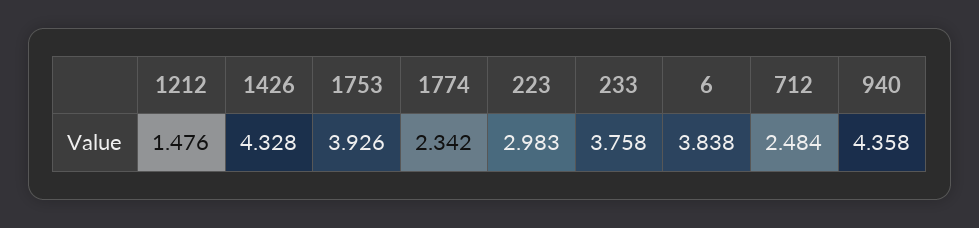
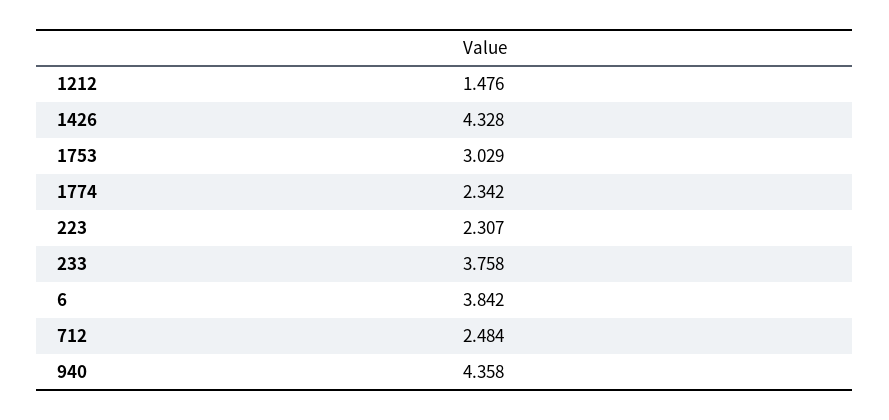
  {
    "1212": 1.476,
    "1426": 4.328,
-   "1753": 3.926,
+   "1753": 3.029,
    "1774": 2.342,
-   "223": 2.983,
+   "223": 2.307,
    "233": 3.758,
-   "6": 3.838,
+   "6": 3.842,
    "712": 2.484,
    "940": 4.358
  }

